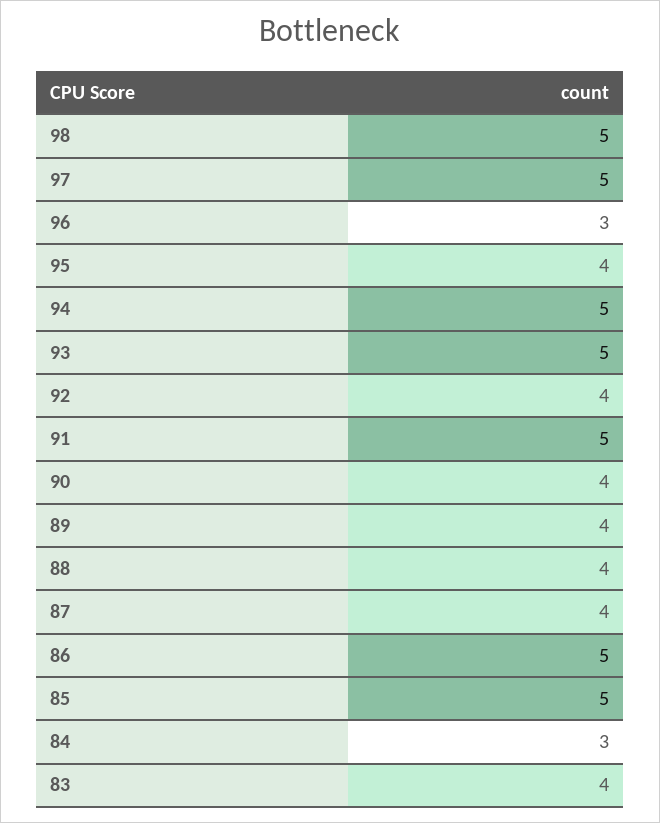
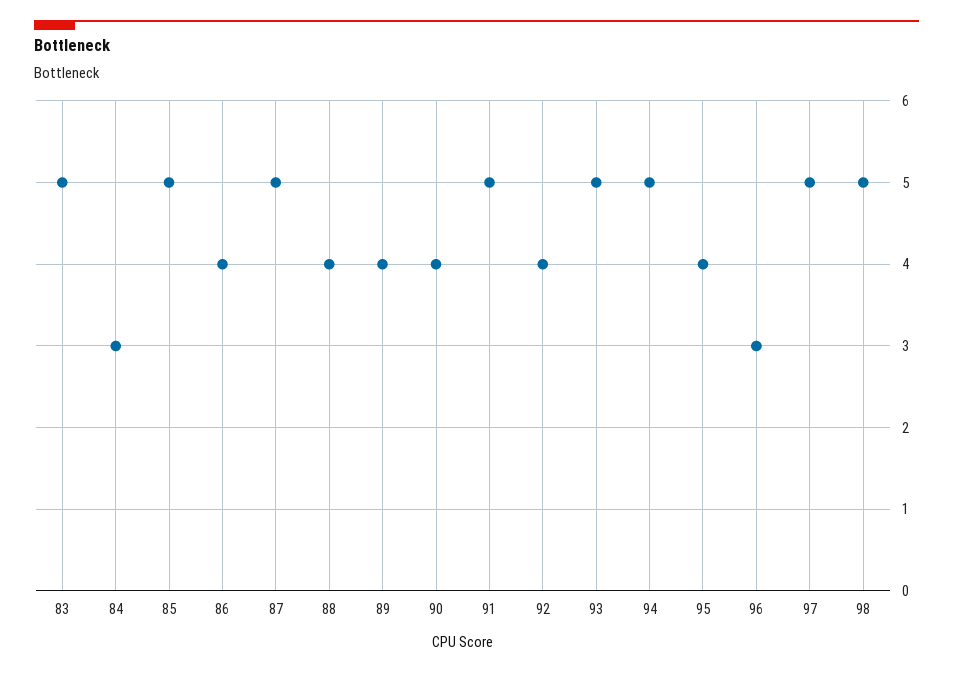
  {
    "98": 5,
    "97": 5,
    "96": 3,
    "95": 4,
    "94": 5,
    "93": 5,
    "92": 4,
    "91": 5,
    "90": 4,
    "89": 4,
    "88": 4,
-   "87": 4,
+   "87": 5,
-   "86": 5,
+   "86": 4,
    "85": 5,
    "84": 3,
-   "83": 4
+   "83": 5
  }

